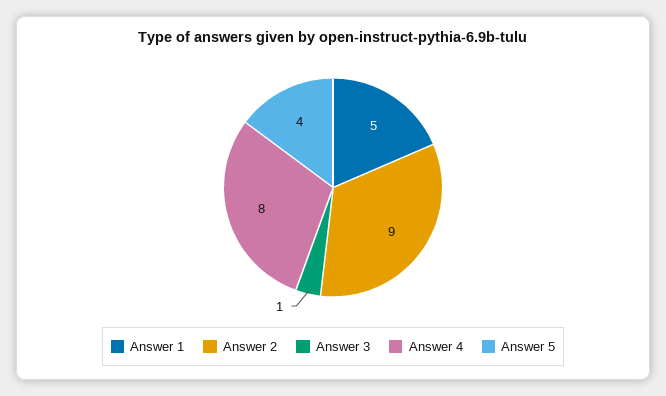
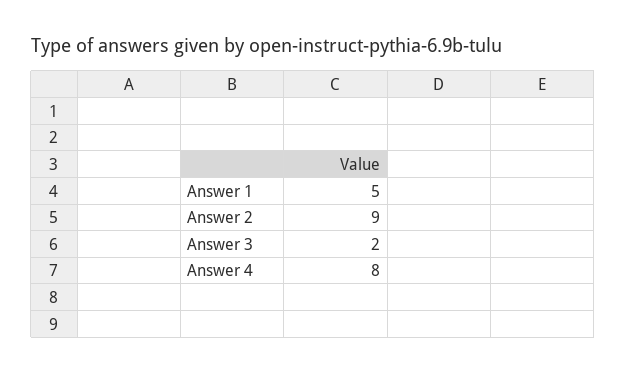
  {
    "Answer 1": 5,
    "Answer 2": 9,
-   "Answer 3": 1,
+   "Answer 3": 2,
-   "Answer 4": 8,
+   "Answer 4": 8
-   "Answer 5": 4
  }

